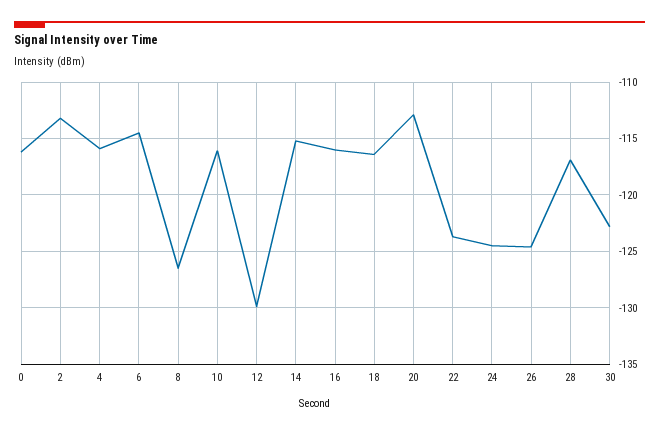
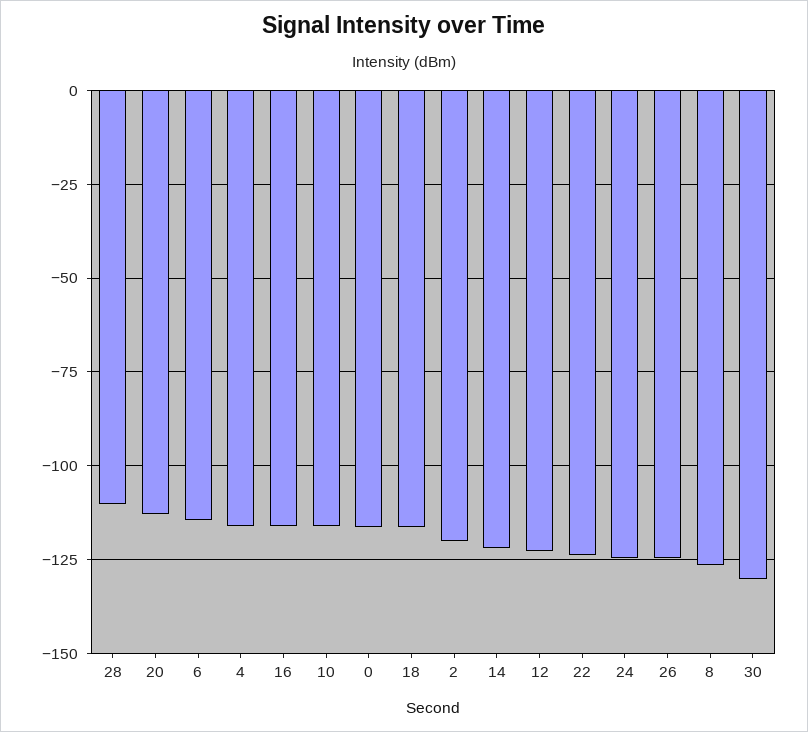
  {
    "0": -116,
-   "2": -113,
+   "2": -120,
    "4": -116,
    "6": -115,
    "8": -127,
    "10": -116,
-   "12": -130,
+   "12": -122.5,
-   "14": -115,
+   "14": -122.5,
    "16": -116,
    "18": -116,
    "20": -113,
    "22": -124,
    "24": -125,
    "26": -125,
-   "28": -117,
+   "28": -110,
-   "30": -123
+   "30": -130
  }

